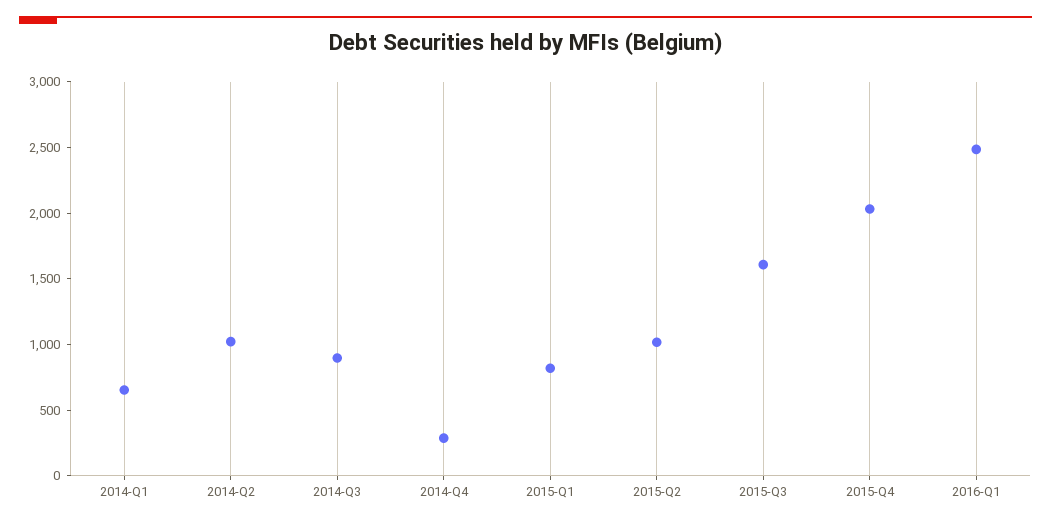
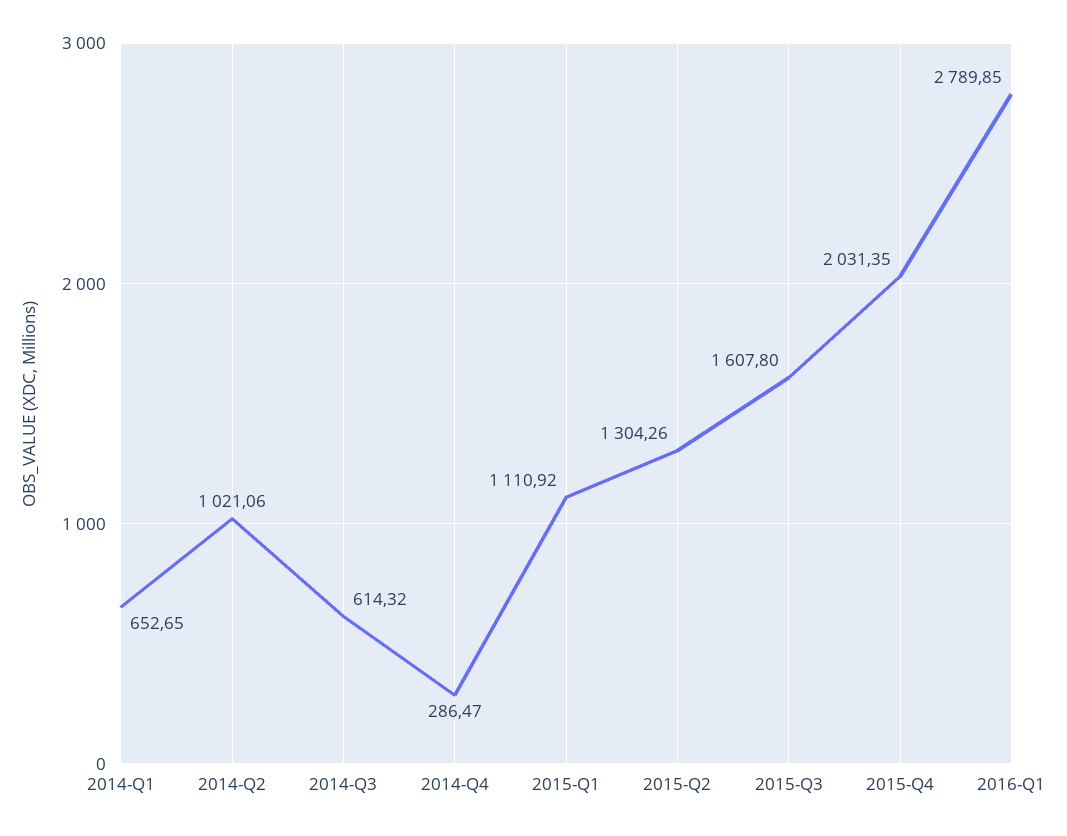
  {
    "2014-Q1": 652.65,
    "2014-Q2": 1021.06,
-   "2014-Q3": 900,
+   "2014-Q3": 614.32,
    "2014-Q4": 286.47,
-   "2015-Q1": 800,
+   "2015-Q1": 1110.92,
-   "2015-Q2": 1000,
+   "2015-Q2": 1304.26,
    "2015-Q3": 1607.8,
    "2015-Q4": 2031.35,
-   "2016-Q1": 2500
+   "2016-Q1": 2789.85
  }

